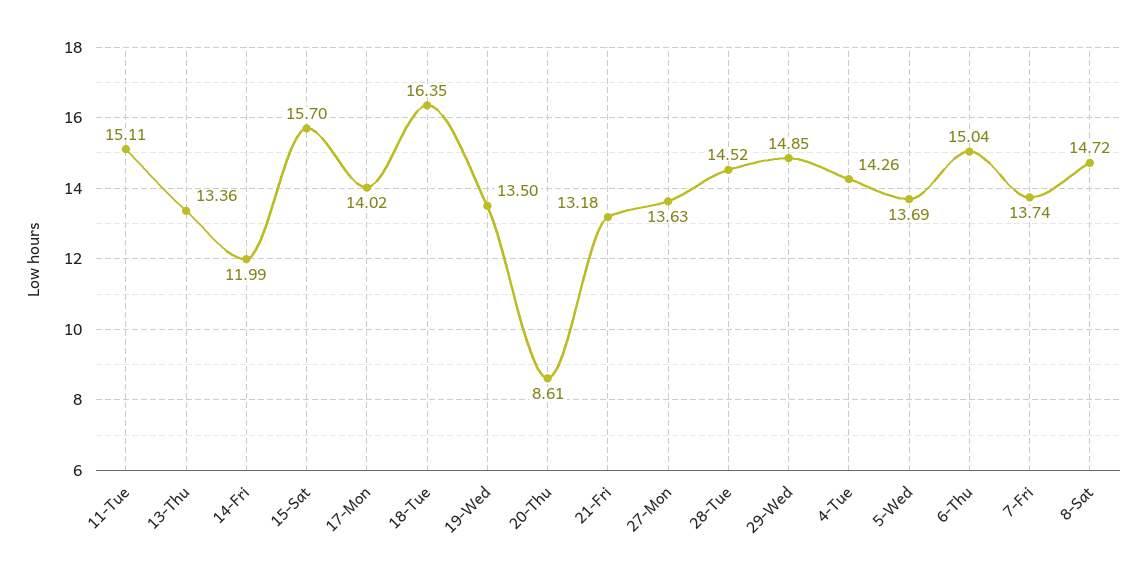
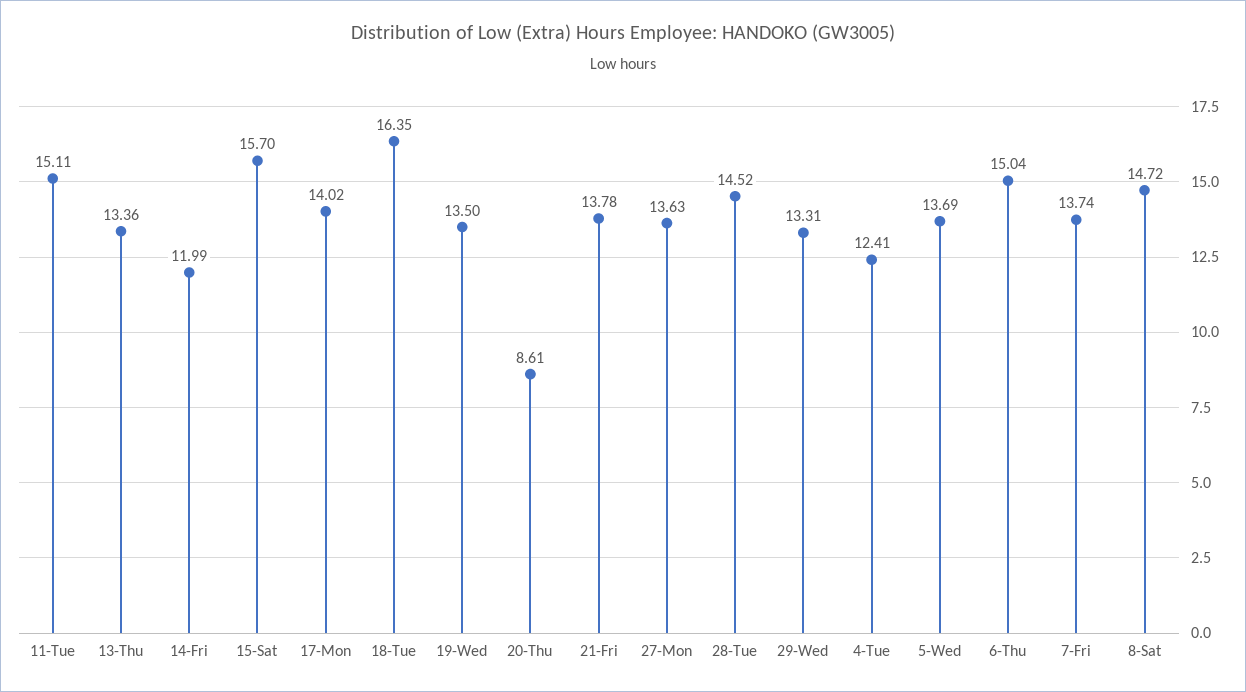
  {
    "11-Tue": 15.11,
    "13-Thu": 13.36,
    "14-Fri": 11.99,
    "15-Sat": 15.7,
    "17-Mon": 14.02,
    "18-Tue": 16.35,
    "19-Wed": 13.5,
    "20-Thu": 8.61,
-   "21-Fri": 13.18,
+   "21-Fri": 13.78,
    "27-Mon": 13.63,
    "28-Tue": 14.52,
-   "29-Wed": 14.85,
+   "29-Wed": 13.31,
-   "4-Tue": 14.26,
+   "4-Tue": 12.41,
    "5-Wed": 13.69,
    "6-Thu": 15.04,
    "7-Fri": 13.74,
    "8-Sat": 14.72
  }

